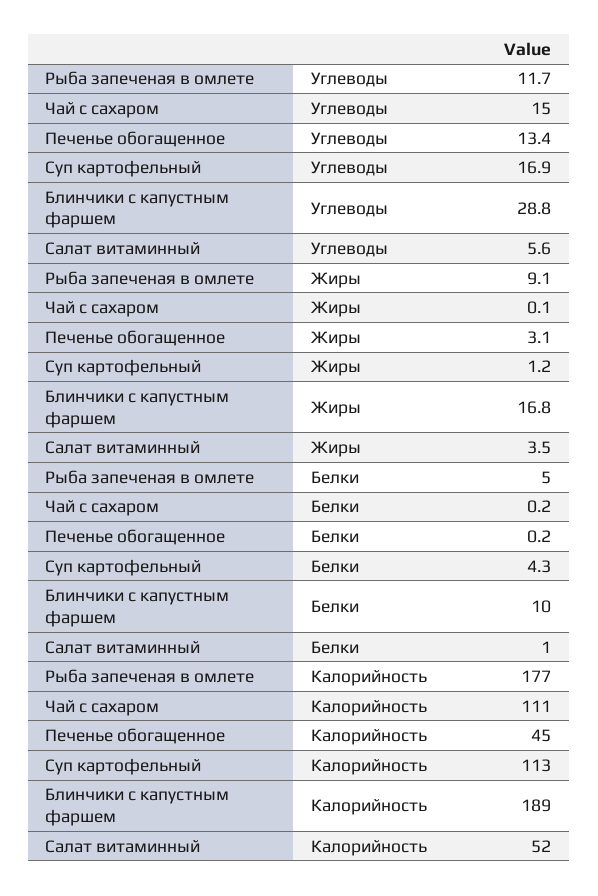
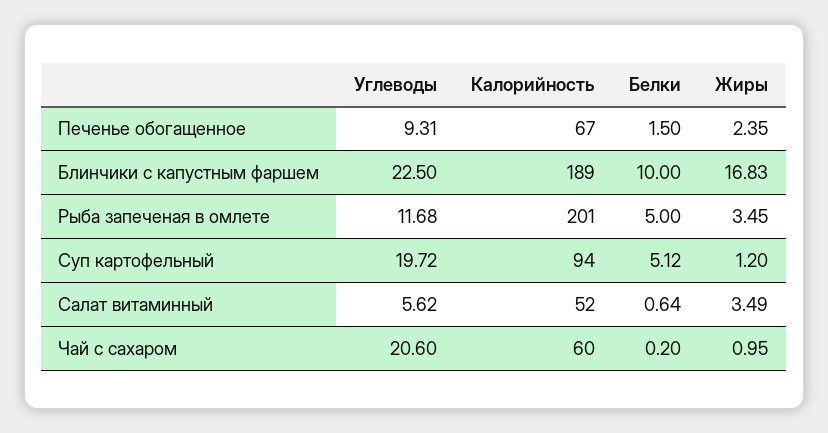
  {
    "Рыба запеченая в омлете": {
      "Углеводы": 11.68,
-     "Жиры": 9.1,
+     "Жиры": 3.45,
      "Белки": 5,
-     "Калорийность": 177
+     "Калорийность": 201
    },
    "Чай с сахаром": {
-     "Углеводы": 15,
+     "Углеводы": 20.6,
-     "Жиры": 0.1,
+     "Жиры": 0.95,
      "Белки": 0.2,
-     "Калорийность": 111
+     "Калорийность": 60
    },
    "Печенье обогащенное": {
-     "Углеводы": 13.4,
+     "Углеводы": 9.31,
-     "Жиры": 3.1,
+     "Жиры": 2.35,
-     "Белки": 0.2,
+     "Белки": 1.5,
-     "Калорийность": 45
+     "Калорийность": 67
    },
    "Суп картофельный": {
-     "Углеводы": 16.9,
+     "Углеводы": 19.72,
      "Жиры": 1.2,
-     "Белки": 4.3,
+     "Белки": 5.12,
-     "Калорийность": 113
+     "Калорийность": 94
    },
    "Блинчики с капустным фаршем": {
-     "Углеводы": 28.8,
+     "Углеводы": 22.5,
      "Жиры": 16.83,
      "Белки": 10,
      "Калорийность": 189
    },
    "Салат витаминный": {
      "Углеводы": 5.62,
      "Жиры": 3.49,
-     "Белки": 1,
+     "Белки": 0.64,
      "Калорийность": 52
    }
  }

